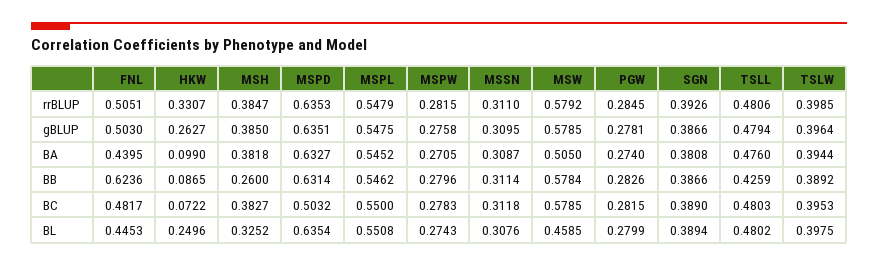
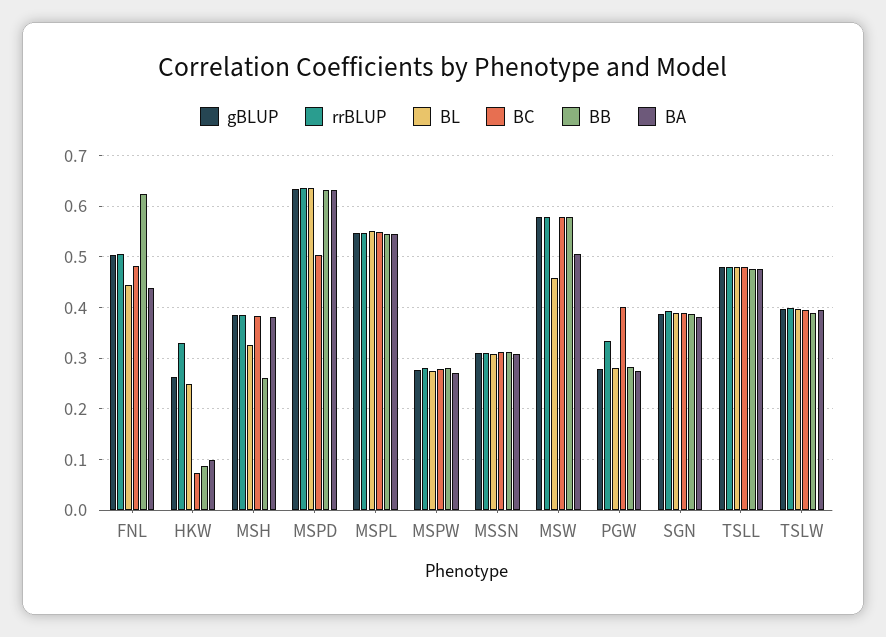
  {
    "rrBLUP": {
      "FNL": 0.5051,
      "HKW": 0.3307,
      "MSH": 0.3847,
      "MSPD": 0.6353,
      "MSPL": 0.5479,
      "MSPW": 0.2815,
      "MSSN": 0.311,
      "MSW": 0.5792,
-     "PGW": 0.2845,
+     "PGW": 0.34,
      "SGN": 0.3926,
      "TSLL": 0.4806,
      "TSLW": 0.3985
    },
    "gBLUP": {
      "FNL": 0.503,
      "HKW": 0.2627,
      "MSH": 0.385,
      "MSPD": 0.6351,
      "MSPL": 0.5475,
      "MSPW": 0.2758,
      "MSSN": 0.3095,
      "MSW": 0.5785,
      "PGW": 0.2781,
      "SGN": 0.3866,
      "TSLL": 0.4794,
      "TSLW": 0.3964
    },
    "BA": {
      "FNL": 0.4395,
      "HKW": 0.099,
      "MSH": 0.3818,
      "MSPD": 0.6327,
      "MSPL": 0.5452,
      "MSPW": 0.2705,
      "MSSN": 0.3087,
      "MSW": 0.505,
      "PGW": 0.274,
      "SGN": 0.3808,
      "TSLL": 0.476,
      "TSLW": 0.3944
    },
    "BB": {
      "FNL": 0.6236,
      "HKW": 0.0865,
      "MSH": 0.26,
      "MSPD": 0.6314,
      "MSPL": 0.5462,
      "MSPW": 0.2796,
      "MSSN": 0.3114,
      "MSW": 0.5784,
      "PGW": 0.2826,
      "SGN": 0.3866,
-     "TSLL": 0.4259,
+     "TSLL": 0.48,
      "TSLW": 0.3892
    },
    "BC": {
      "FNL": 0.4817,
      "HKW": 0.0722,
      "MSH": 0.3827,
      "MSPD": 0.5032,
      "MSPL": 0.55,
      "MSPW": 0.2783,
      "MSSN": 0.3118,
      "MSW": 0.5785,
-     "PGW": 0.2815,
+     "PGW": 0.4,
      "SGN": 0.389,
      "TSLL": 0.4803,
      "TSLW": 0.3953
    },
    "BL": {
      "FNL": 0.4453,
      "HKW": 0.2496,
      "MSH": 0.3252,
      "MSPD": 0.6354,
      "MSPL": 0.5508,
      "MSPW": 0.2743,
      "MSSN": 0.3076,
      "MSW": 0.4585,
      "PGW": 0.2799,
      "SGN": 0.3894,
      "TSLL": 0.4802,
      "TSLW": 0.3975
    }
  }

